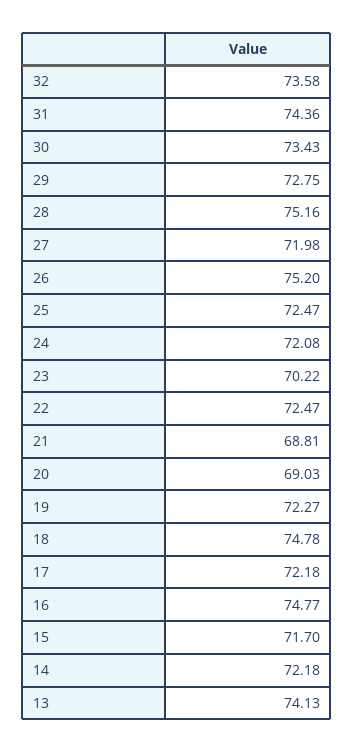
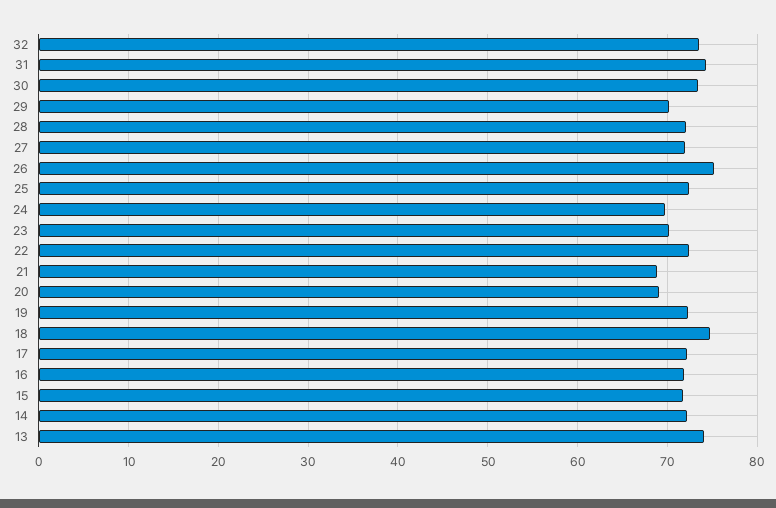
  {
    "32": 73.58,
    "31": 74.36,
    "30": 73.43,
-   "29": 72.75,
+   "29": 70,
-   "28": 75.16,
+   "28": 72,
    "27": 71.98,
    "26": 75.2,
    "25": 72.47,
-   "24": 72.08,
+   "24": 70,
    "23": 70.22,
    "22": 72.47,
    "21": 68.81,
    "20": 69.03,
    "19": 72.27,
    "18": 74.78,
    "17": 72.18,
-   "16": 74.77,
+   "16": 72,
    "15": 71.7,
    "14": 72.18,
    "13": 74.13
  }

